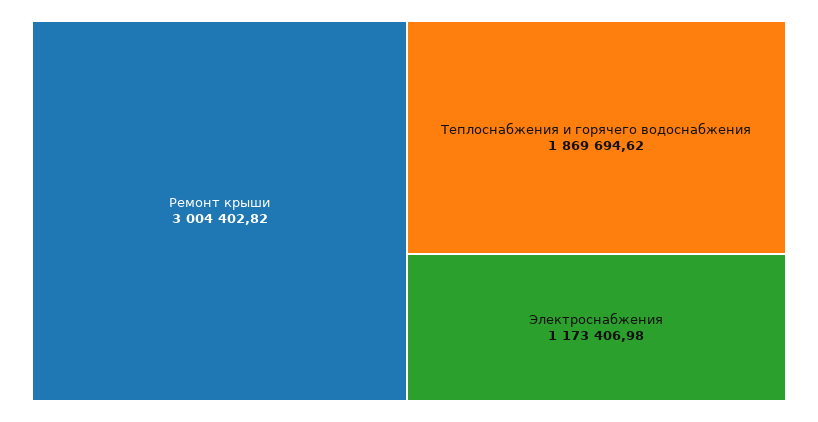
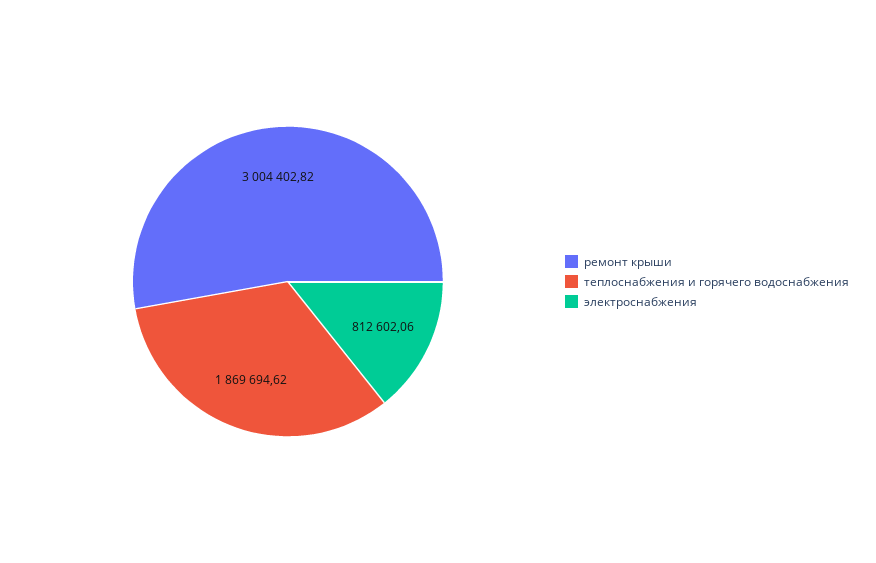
  {
    "Ремонт крыши": 3004402.82,
    "Теплоснабжения и горячего водоснабжения": 1869694.62,
-   "Электроснабжения": 1173406.98
+   "Электроснабжения": 812602.06
  }

